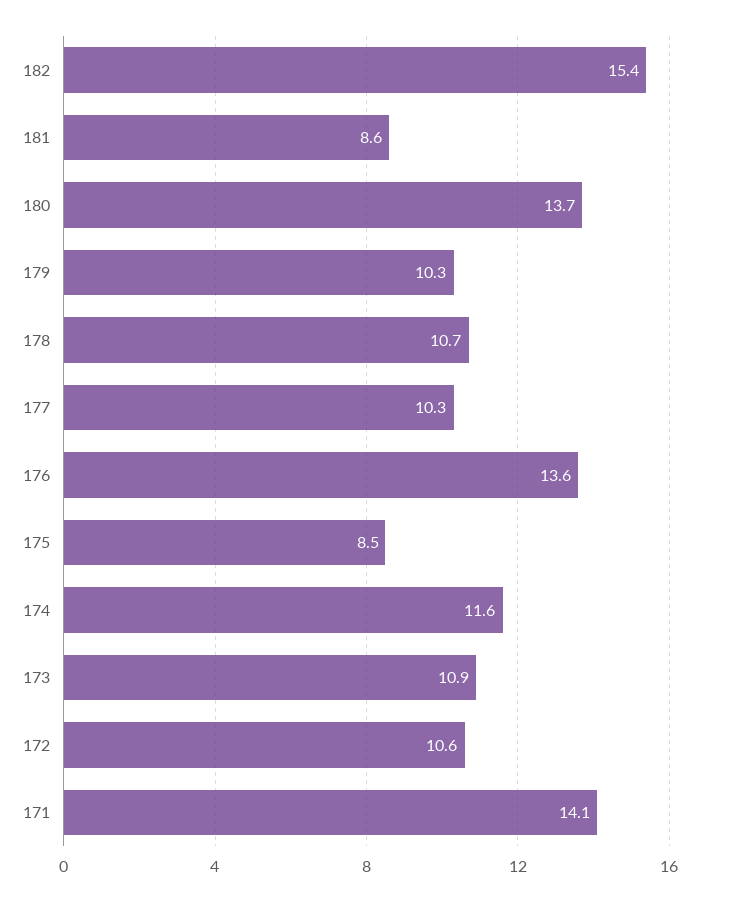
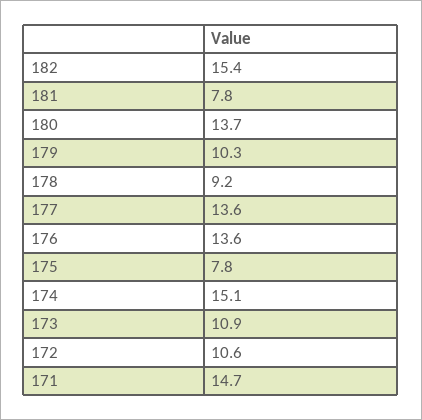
  {
    "182": 15.4,
-   "181": 8.6,
+   "181": 7.8,
    "180": 13.7,
    "179": 10.3,
-   "178": 10.7,
+   "178": 9.2,
-   "177": 10.3,
+   "177": 13.6,
    "176": 13.6,
-   "175": 8.5,
+   "175": 7.8,
-   "174": 11.6,
+   "174": 15.1,
    "173": 10.9,
    "172": 10.6,
-   "171": 14.1
+   "171": 14.7
  }

